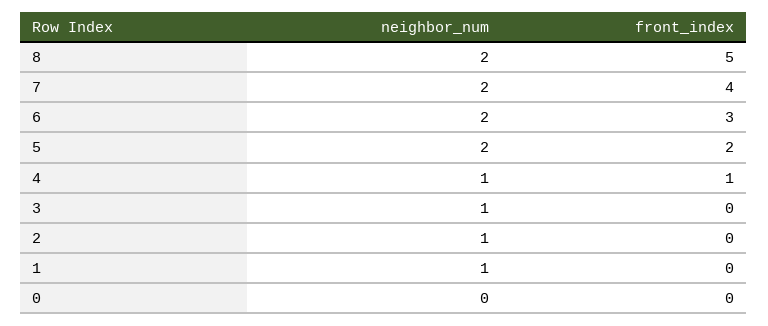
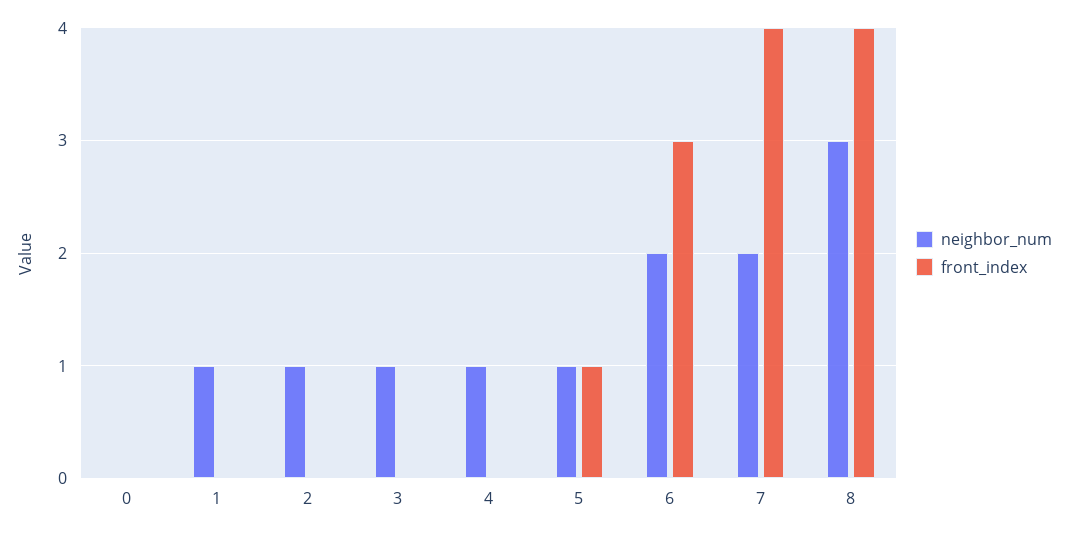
  {
    "neighbor_num": {
-     "8": 2,
+     "8": 3,
      "7": 2,
      "6": 2,
-     "5": 2,
+     "5": 1,
      "4": 1,
      "3": 1,
      "2": 1,
      "1": 1,
      "0": 0
    },
    "front_index": {
-     "8": 5,
+     "8": 4,
      "7": 4,
      "6": 3,
-     "5": 2,
+     "5": 1,
-     "4": 1,
+     "4": 0,
      "3": 0,
      "2": 0,
      "1": 0,
      "0": 0
    }
  }

